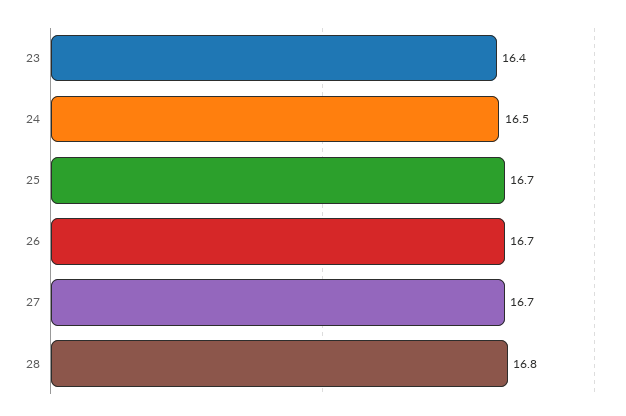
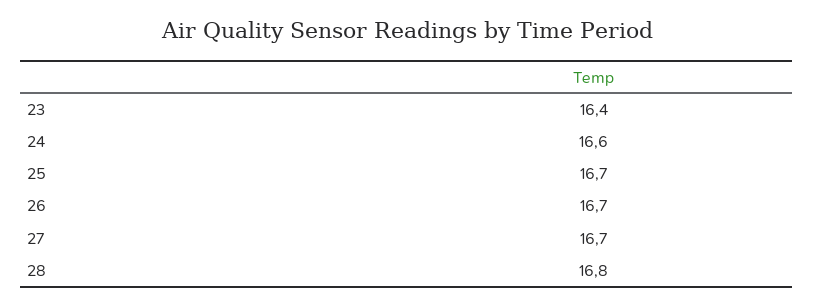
  {
    "23": 16.4,
-   "24": 16.5,
+   "24": 16.6,
    "25": 16.7,
    "26": 16.7,
    "27": 16.7,
    "28": 16.8
  }

